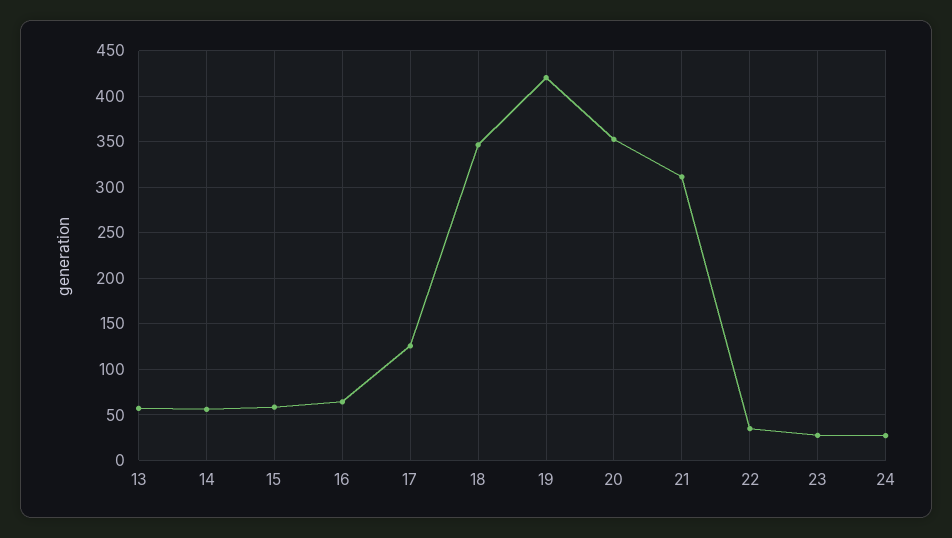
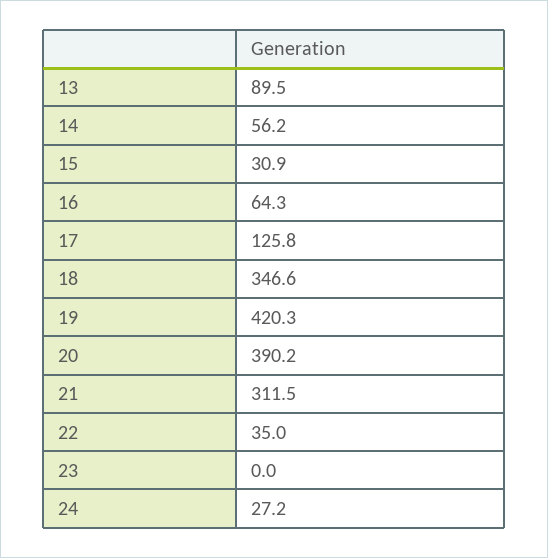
  {
-   "13": 60,
+   "13": 89.5,
    "14": 56.2,
-   "15": 60,
+   "15": 30.9,
    "16": 64.3,
    "17": 125.8,
    "18": 346.6,
    "19": 420.3,
-   "20": 350,
+   "20": 390.2,
    "21": 311.5,
    "22": 35,
-   "23": 30,
+   "23": 0,
    "24": 27.2
  }

